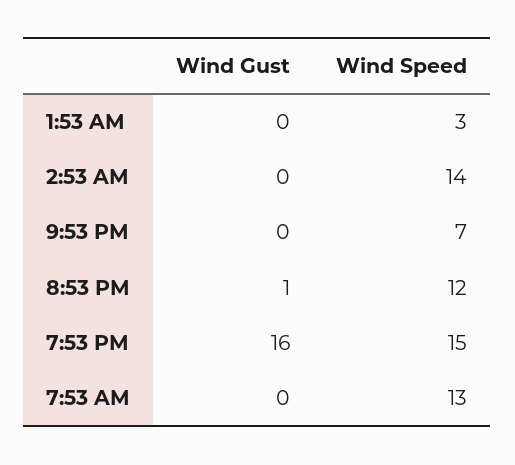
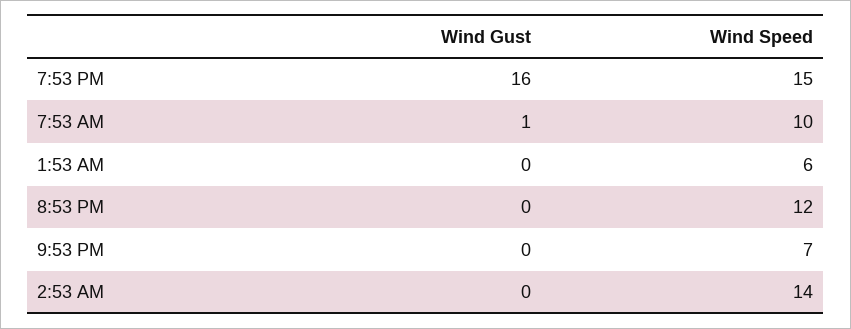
  {
    "Wind Gust": {
      "1:53 AM": 0,
      "2:53 AM": 0,
      "9:53 PM": 0,
-     "8:53 PM": 1,
+     "8:53 PM": 0,
      "7:53 PM": 16,
-     "7:53 AM": 0
+     "7:53 AM": 1
    },
    "Wind Speed": {
-     "1:53 AM": 3,
+     "1:53 AM": 6,
      "2:53 AM": 14,
      "9:53 PM": 7,
      "8:53 PM": 12,
      "7:53 PM": 15,
-     "7:53 AM": 13
+     "7:53 AM": 10
    }
  }

